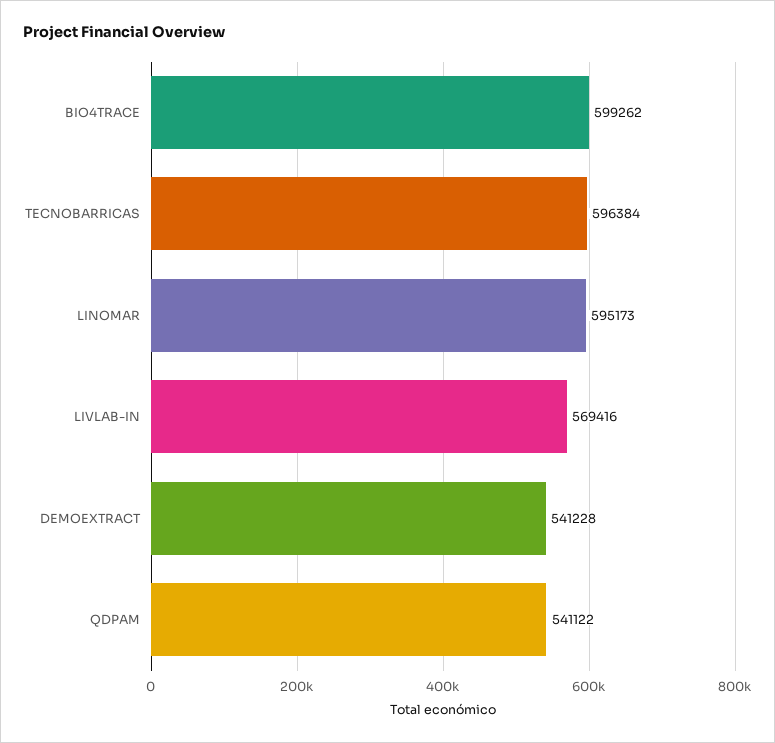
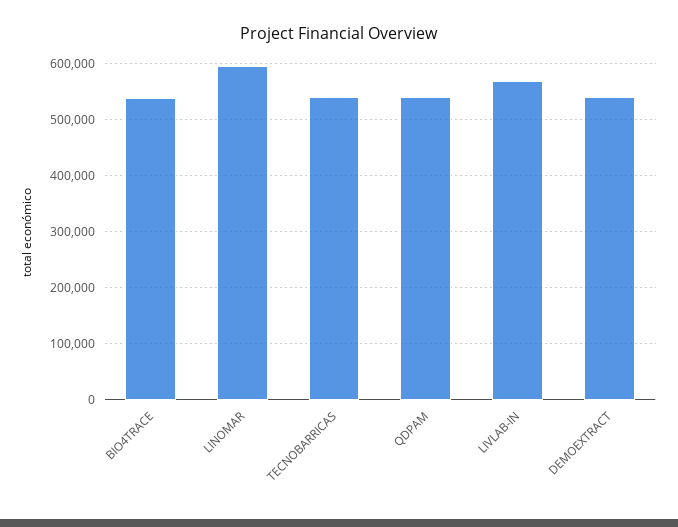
  {
-   "BIO4TRACE": 599262,
+   "BIO4TRACE": 540000,
-   "TECNOBARRICAS": 596384,
+   "TECNOBARRICAS": 540000,
    "LINOMAR": 595173,
    "LIVLAB-IN": 569416,
    "DEMOEXTRACT": 541228,
    "QDPAM": 541122
  }

